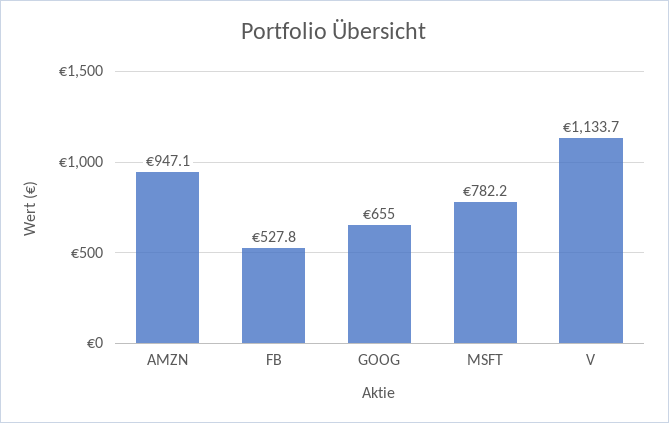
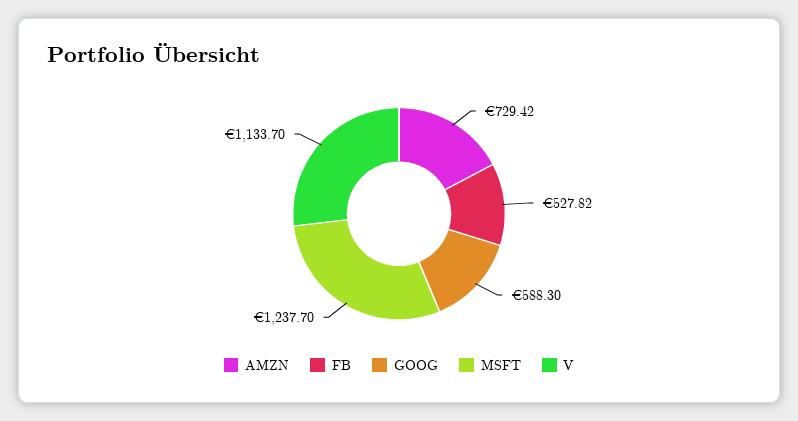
  {
-   "AMZN": 947.1,
+   "AMZN": 729.42,
    "FB": 527.82,
-   "GOOG": 655,
+   "GOOG": 588.3,
-   "MSFT": 782.2,
+   "MSFT": 1237.7,
    "V": 1133.7
  }

